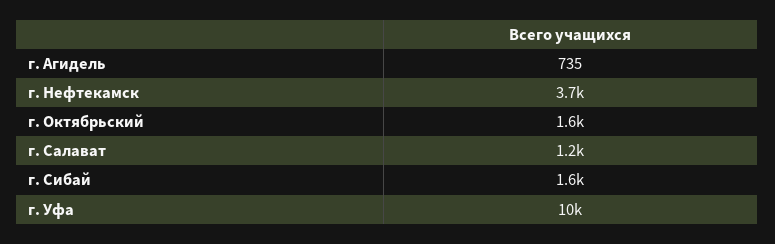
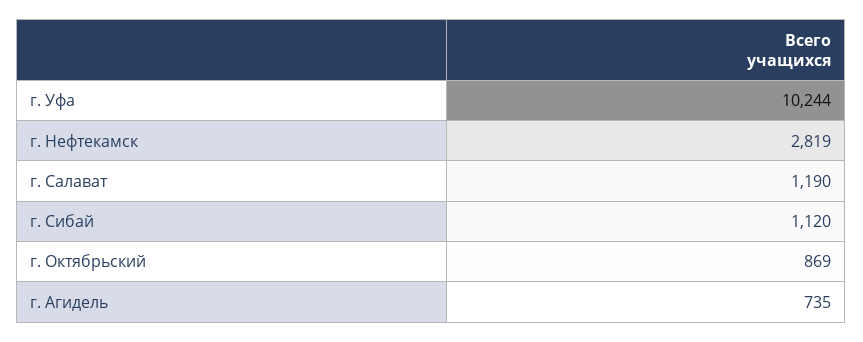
  {
    "г. Агидель": 735,
-   "г. Нефтекамск": 3700,
+   "г. Нефтекамск": 2819,
-   "г. Октябрьский": 1600,
+   "г. Октябрьский": 869,
    "г. Салават": 1190,
-   "г. Сибай": 1600,
+   "г. Сибай": 1120,
    "г. Уфа": 10244
  }

